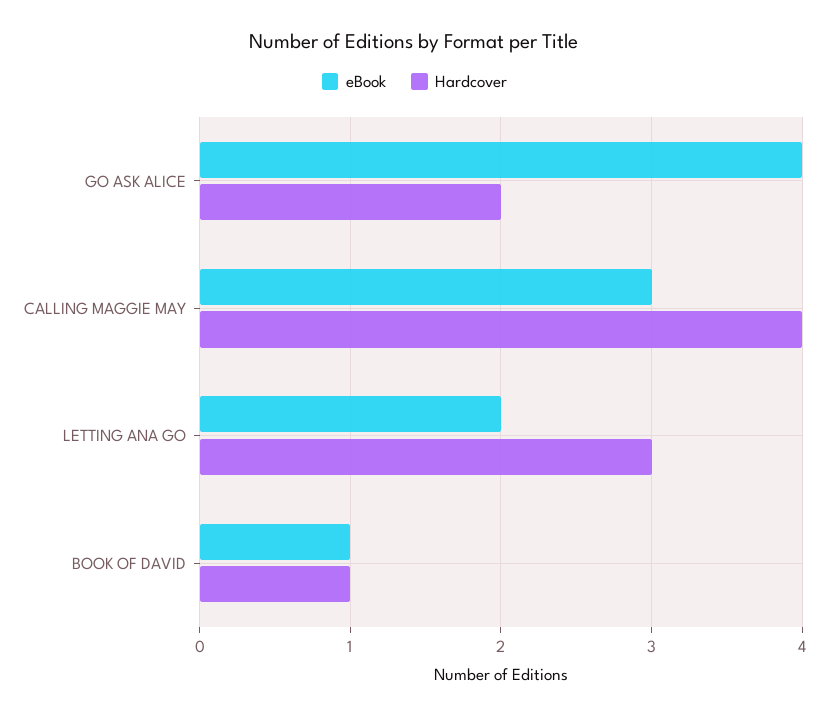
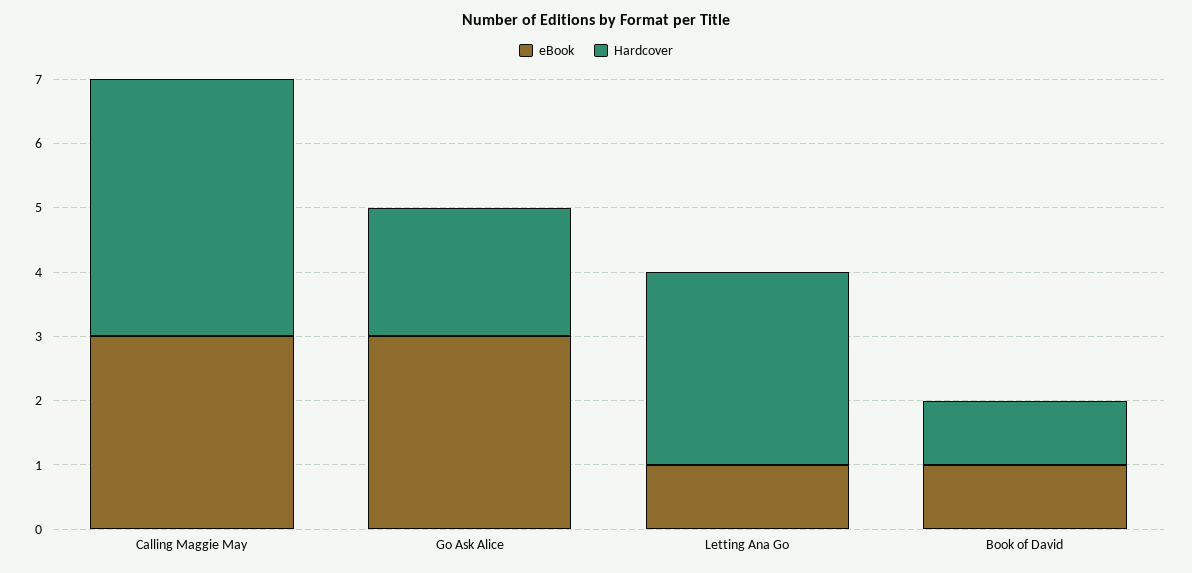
  {
    "eBook": {
-     "GO ASK ALICE": 4,
+     "GO ASK ALICE": 3,
      "CALLING MAGGIE MAY": 3,
-     "LETTING ANA GO": 2,
+     "LETTING ANA GO": 1,
      "BOOK OF DAVID": 1
    },
    "Hardcover": {
      "GO ASK ALICE": 2,
      "CALLING MAGGIE MAY": 4,
      "LETTING ANA GO": 3,
      "BOOK OF DAVID": 1
    }
  }

